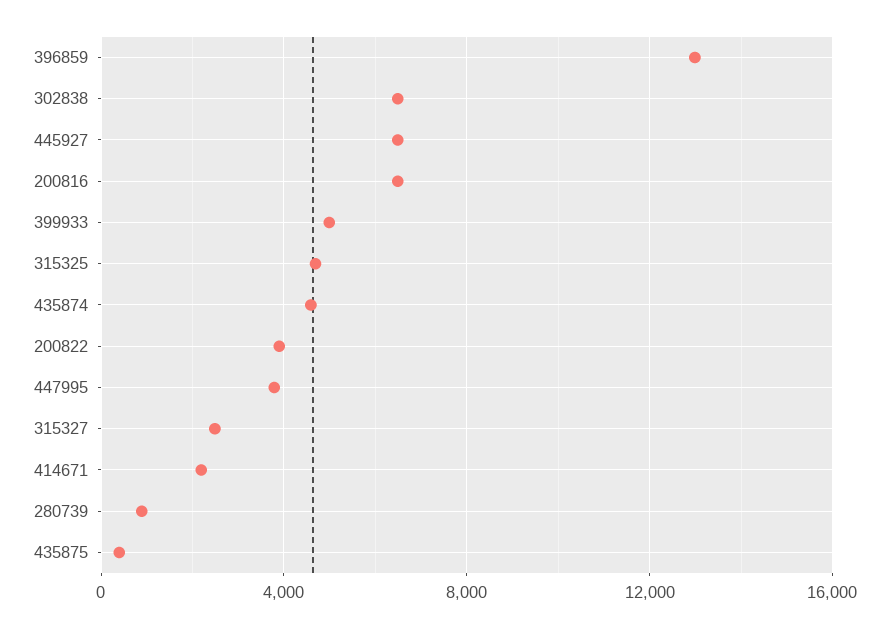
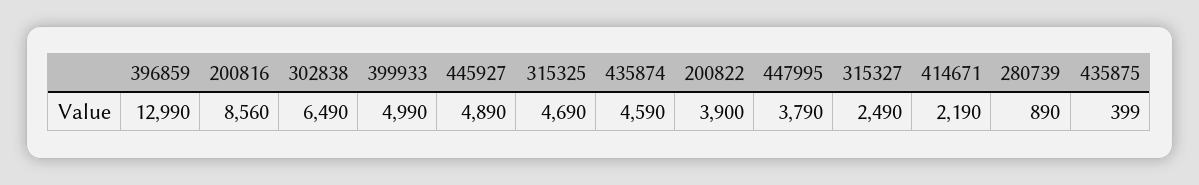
  {
    "396859": 12990,
    "302838": 6490,
-   "445927": 6500,
+   "445927": 4890,
-   "200816": 6500,
+   "200816": 8560,
    "399933": 4990,
    "315325": 4690,
    "435874": 4590,
    "200822": 3900,
    "447995": 3790,
    "315327": 2490,
    "414671": 2190,
    "280739": 890,
    "435875": 399
  }

